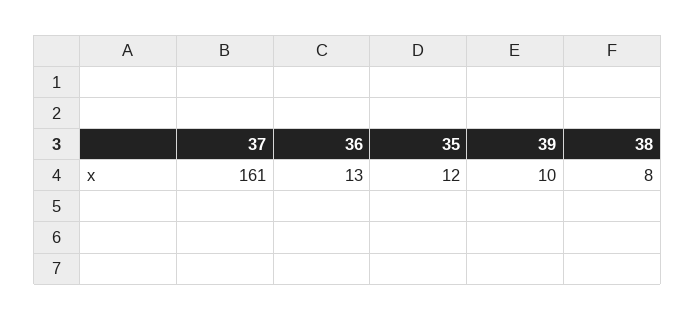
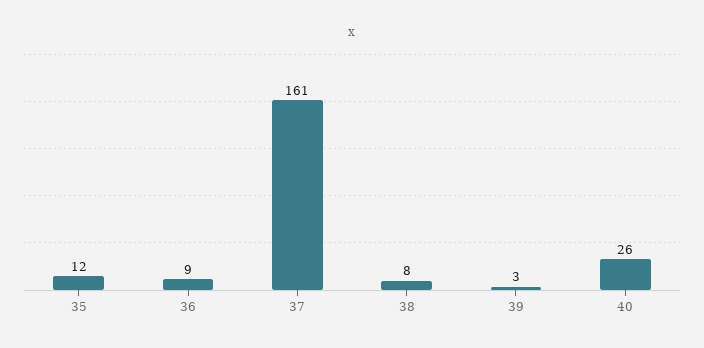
  {
    "37": 161,
-   "36": 13,
+   "36": 9,
    "35": 12,
-   "39": 10,
+   "39": 3,
-   "38": 8
+   "38": 8,
+   "40": 26
  }

